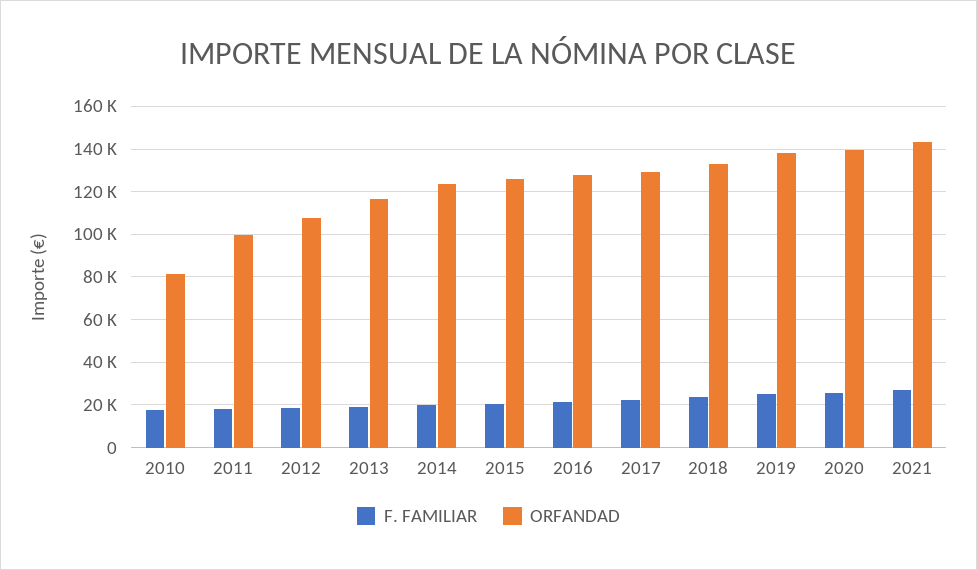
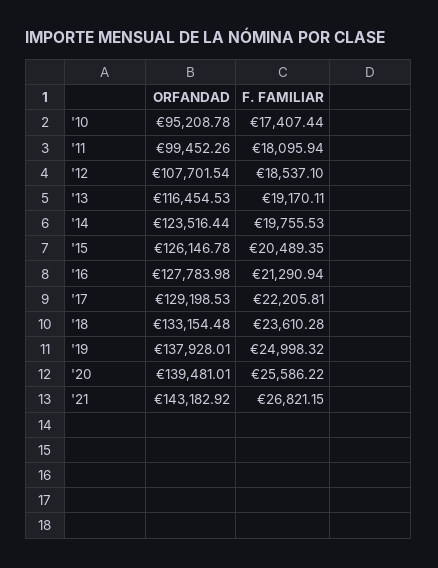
  {
    "F. FAMILIAR": {
      "2010": 17407.44,
      "2011": 18095.94,
      "2012": 18537.1,
      "2013": 19170.11,
      "2014": 19755.53,
      "2015": 20489.35,
      "2016": 21290.94,
      "2017": 22205.81,
      "2018": 23610.28,
      "2019": 24998.32,
      "2020": 25586.22,
      "2021": 26821.15
    },
    "ORFANDAD": {
-     "2010": 80000,
+     "2010": 95208.78,
      "2011": 99452.26,
      "2012": 107701.54,
      "2013": 116454.53,
      "2014": 123516.44,
      "2015": 126146.78,
      "2016": 127783.98,
      "2017": 129198.53,
      "2018": 133154.48,
      "2019": 137928.01,
      "2020": 139481.01,
      "2021": 143182.92
    }
  }

